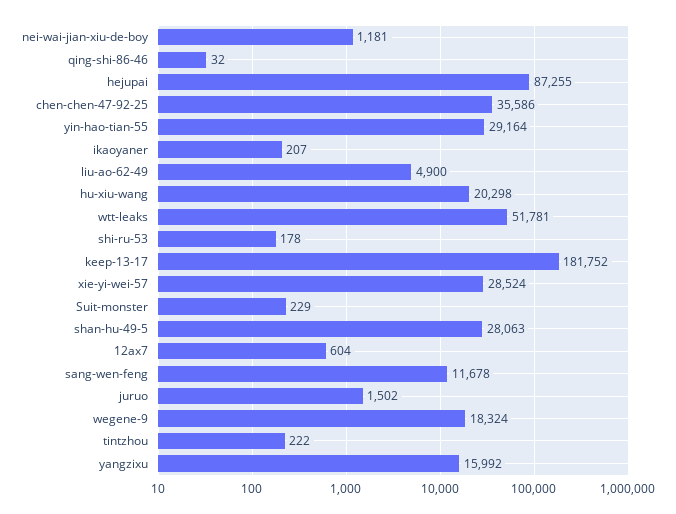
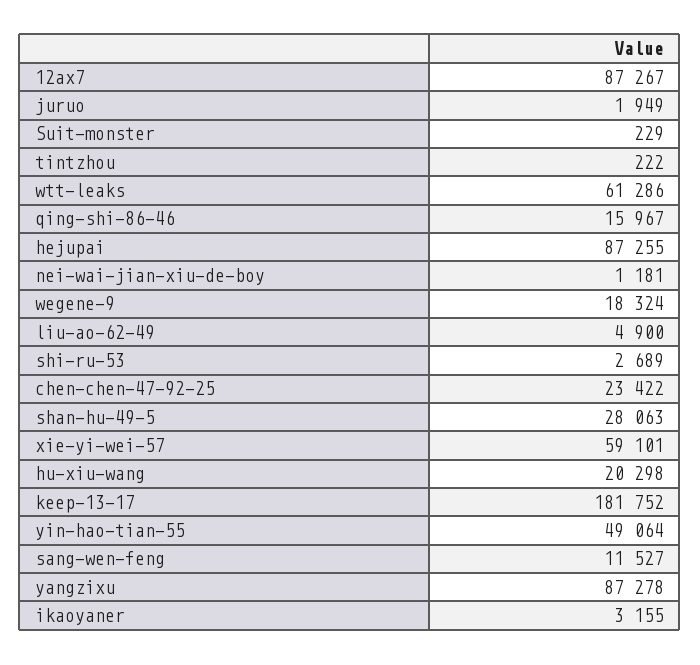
  {
    "nei-wai-jian-xiu-de-boy": 1181,
-   "qing-shi-86-46": 32,
+   "qing-shi-86-46": 15967,
    "hejupai": 87255,
-   "chen-chen-47-92-25": 35586,
+   "chen-chen-47-92-25": 23422,
-   "yin-hao-tian-55": 29164,
+   "yin-hao-tian-55": 49064,
-   "ikaoyaner": 207,
+   "ikaoyaner": 3155,
    "liu-ao-62-49": 4900,
    "hu-xiu-wang": 20298,
-   "wtt-leaks": 51781,
+   "wtt-leaks": 61286,
-   "shi-ru-53": 178,
+   "shi-ru-53": 2689,
    "keep-13-17": 181752,
-   "xie-yi-wei-57": 28524,
+   "xie-yi-wei-57": 59101,
    "Suit-monster": 229,
    "shan-hu-49-5": 28063,
-   "12ax7": 604,
+   "12ax7": 87267,
-   "sang-wen-feng": 11678,
+   "sang-wen-feng": 11527,
-   "juruo": 1502,
+   "juruo": 1949,
    "wegene-9": 18324,
    "tintzhou": 222,
-   "yangzixu": 15992
+   "yangzixu": 87278
  }

